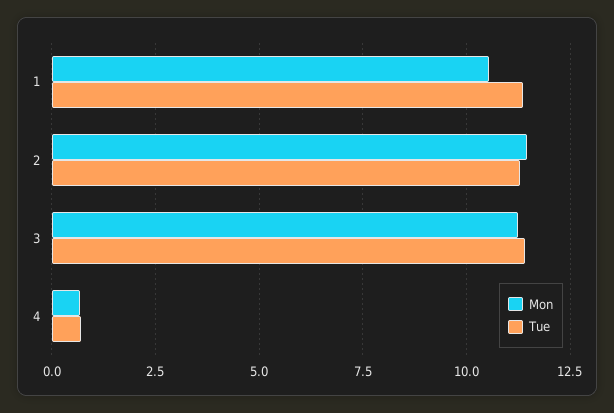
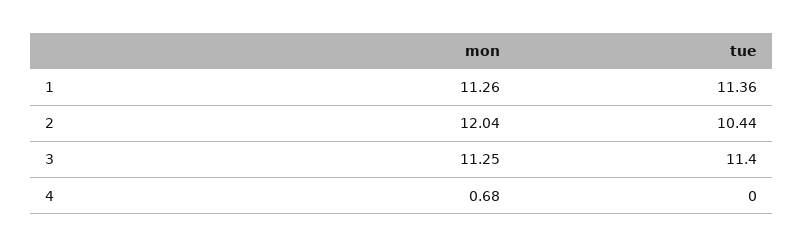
  {
    "Mon": {
-     "1": 10.5,
+     "1": 11.26,
-     "2": 11.5,
+     "2": 12.04,
      "3": 11.25,
      "4": 0.68
    },
    "Tue": {
      "1": 11.36,
-     "2": 11.25,
+     "2": 10.44,
      "3": 11.4,
-     "4": 0.75
+     "4": 0
    }
  }

